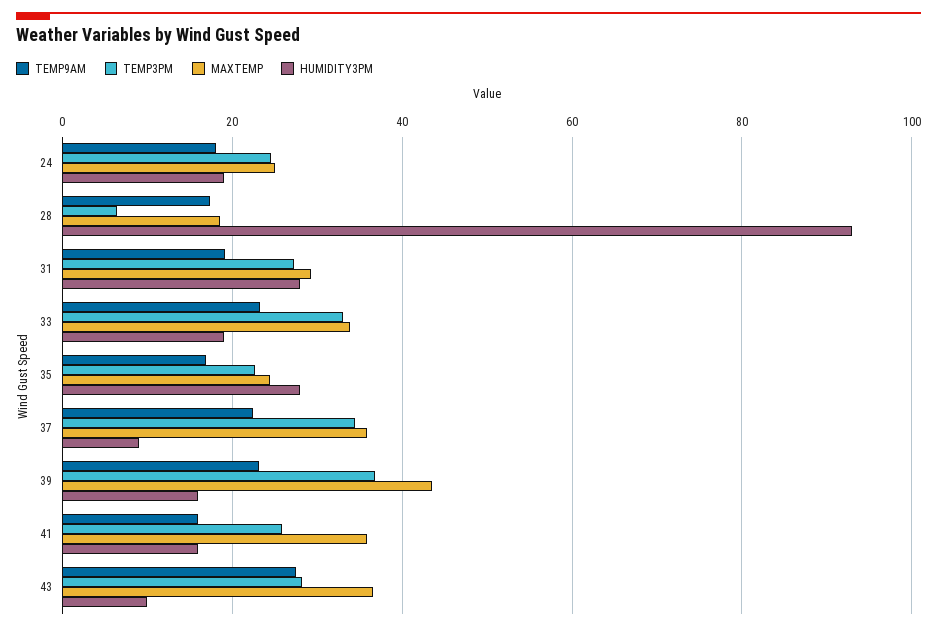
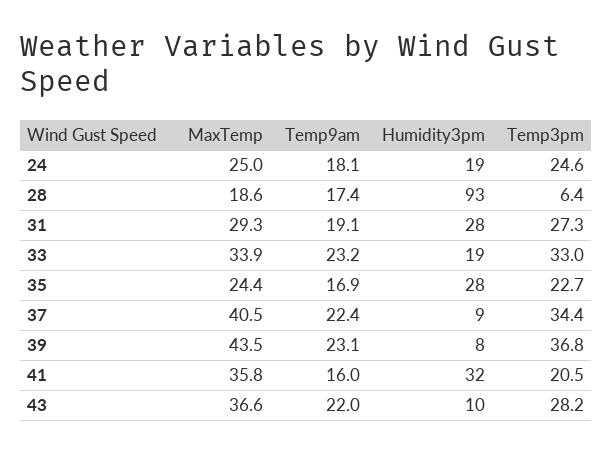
  {
    "TEMP9AM": {
      "24": 18.1,
      "28": 17.4,
      "31": 19.1,
      "33": 23.2,
      "35": 16.9,
      "37": 22.4,
      "39": 23.1,
      "41": 16,
-     "43": 28
+     "43": 22
    },
    "TEMP3PM": {
      "24": 24.6,
      "28": 6.4,
      "31": 27.3,
      "33": 33,
      "35": 22.7,
      "37": 34.4,
      "39": 36.8,
-     "41": 26,
+     "41": 20.5,
      "43": 28.2
    },
    "MAXTEMP": {
      "24": 25,
      "28": 18.6,
      "31": 29.3,
      "33": 33.9,
      "35": 24.4,
-     "37": 36,
+     "37": 40.5,
      "39": 43.5,
      "41": 35.8,
      "43": 36.6
    },
    "HUMIDITY3PM": {
      "24": 19,
      "28": 93,
      "31": 28,
      "33": 19,
      "35": 28,
      "37": 9,
-     "39": 16,
+     "39": 8,
-     "41": 16,
+     "41": 32,
      "43": 10
    }
  }

